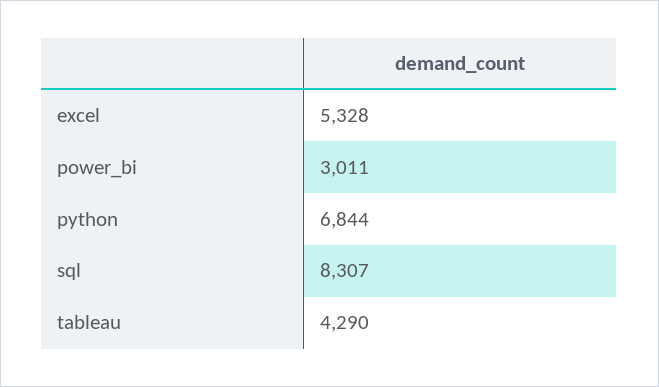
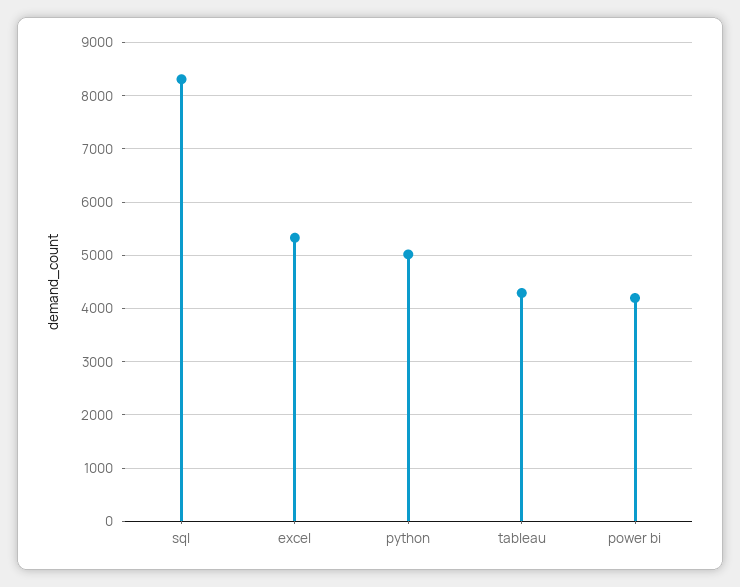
  {
    "excel": 5328,
-   "power_bi": 3011,
+   "power_bi": 4200,
-   "python": 6844,
+   "python": 5000,
    "sql": 8307,
    "tableau": 4290
  }

